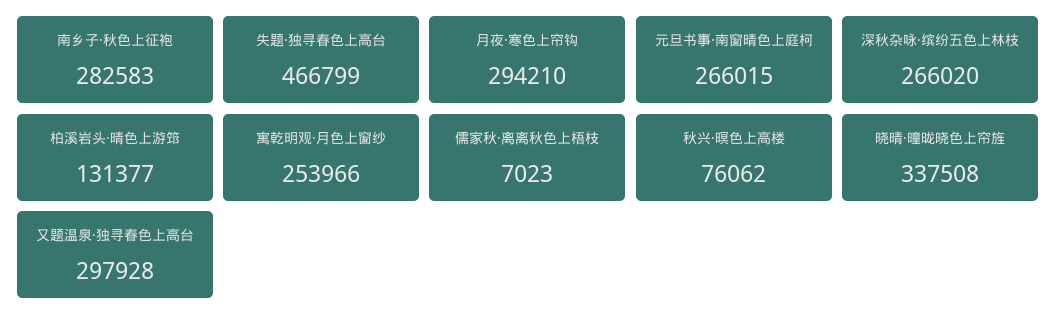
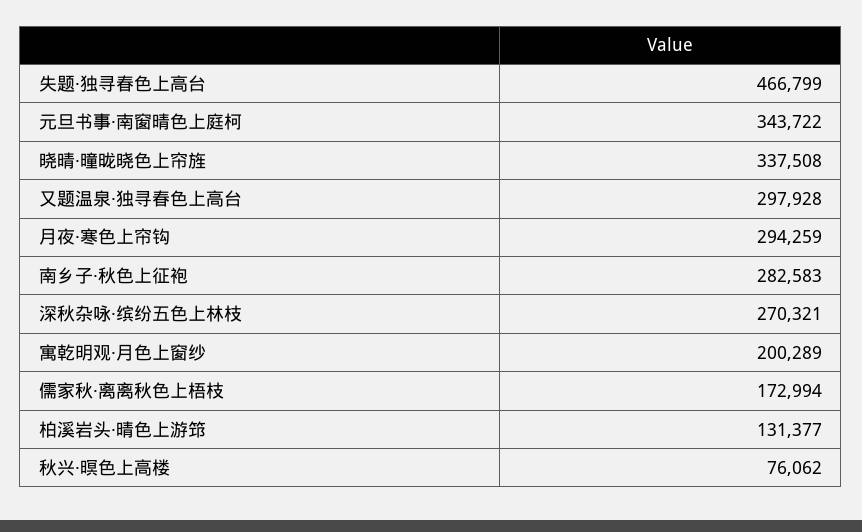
  {
    "南乡子·秋色上征袍": 282583,
    "失题·独寻春色上高台": 466799,
-   "月夜·寒色上帘钩": 294210,
+   "月夜·寒色上帘钩": 294259,
-   "元旦书事·南窗晴色上庭柯": 266015,
+   "元旦书事·南窗晴色上庭柯": 343722,
-   "深秋杂咏·缤纷五色上林枝": 266020,
+   "深秋杂咏·缤纷五色上林枝": 270321,
    "柏溪岩头·晴色上游筇": 131377,
-   "寓乾明观·月色上窗纱": 253966,
+   "寓乾明观·月色上窗纱": 200289,
-   "儒家秋·离离秋色上梧枝": 7023,
+   "儒家秋·离离秋色上梧枝": 172994,
    "秋兴·暝色上高楼": 76062,
    "晓晴·曈昽晓色上帘旌": 337508,
    "又题温泉·独寻春色上高台": 297928
  }

